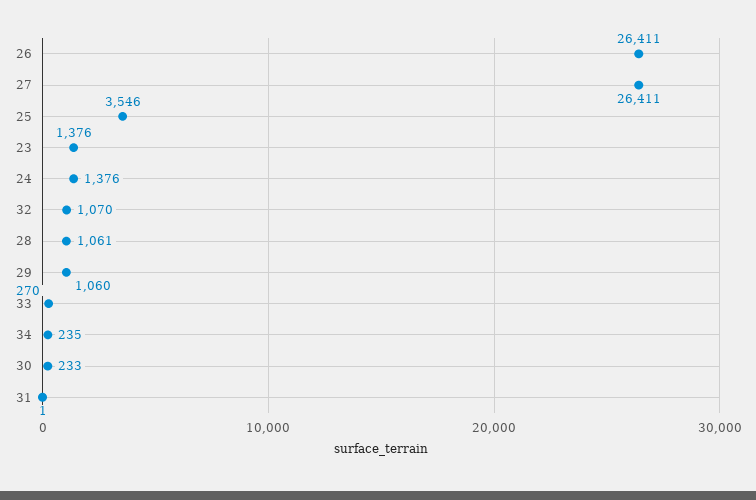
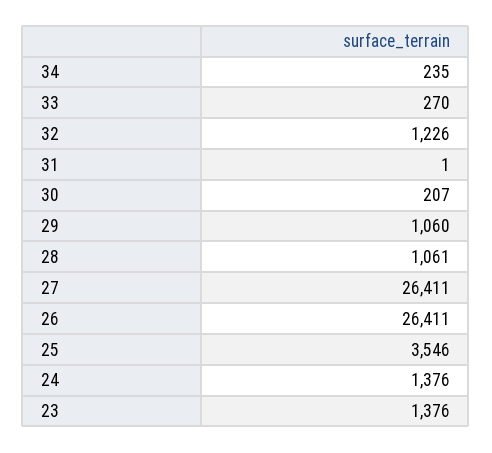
  {
    "26": 26411,
    "27": 26411,
    "25": 3546,
    "23": 1376,
    "24": 1376,
-   "32": 1070,
+   "32": 1226,
    "28": 1061,
    "29": 1060,
    "33": 270,
    "34": 235,
-   "30": 233,
+   "30": 207,
    "31": 1
  }

